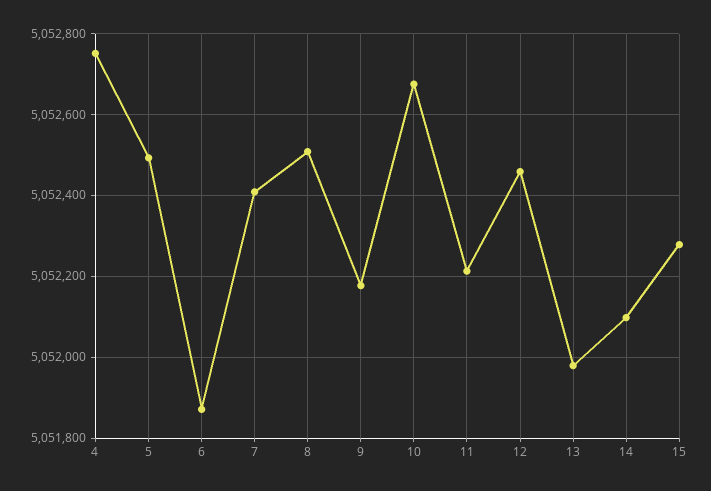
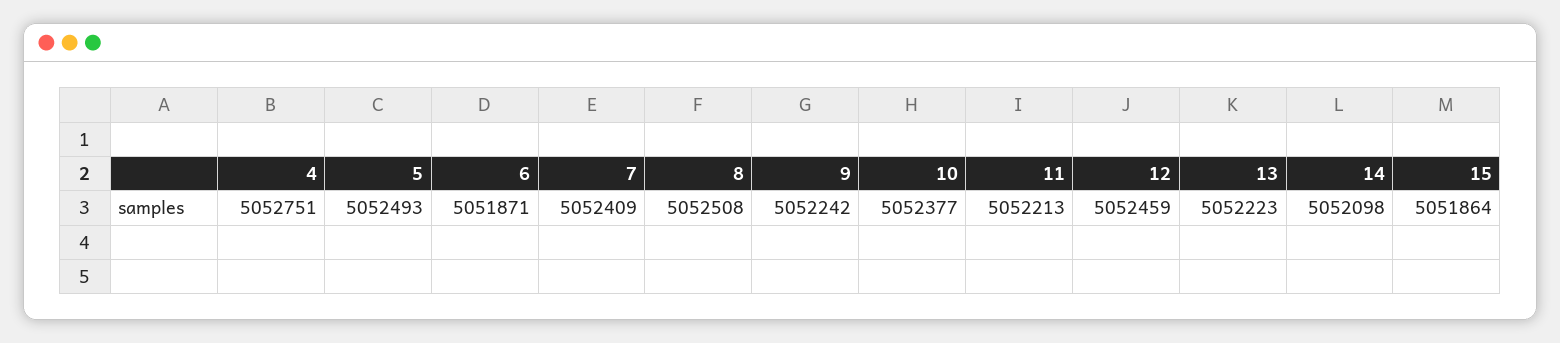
  {
    "4": 5052751,
    "5": 5052493,
    "6": 5051871,
    "7": 5052409,
    "8": 5052508,
-   "9": 5052180,
+   "9": 5052242,
-   "10": 5052680,
+   "10": 5052377,
    "11": 5052213,
    "12": 5052459,
-   "13": 5051980,
+   "13": 5052223,
    "14": 5052098,
-   "15": 5052280
+   "15": 5051864
  }

